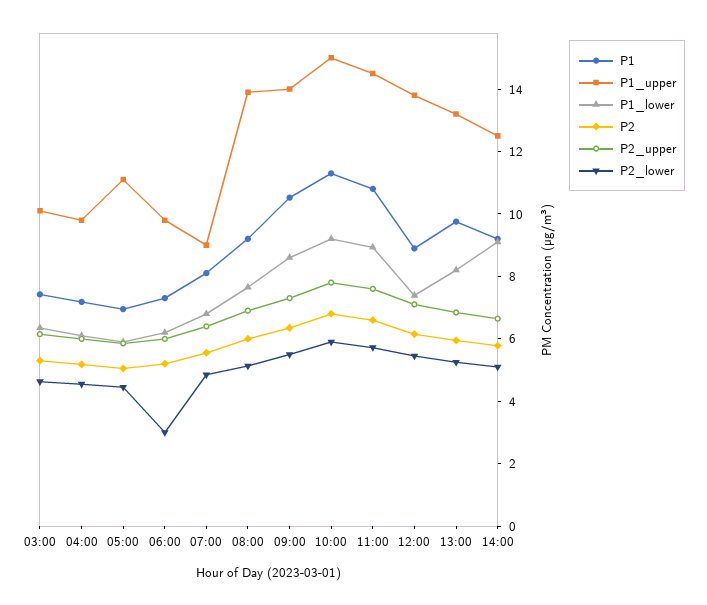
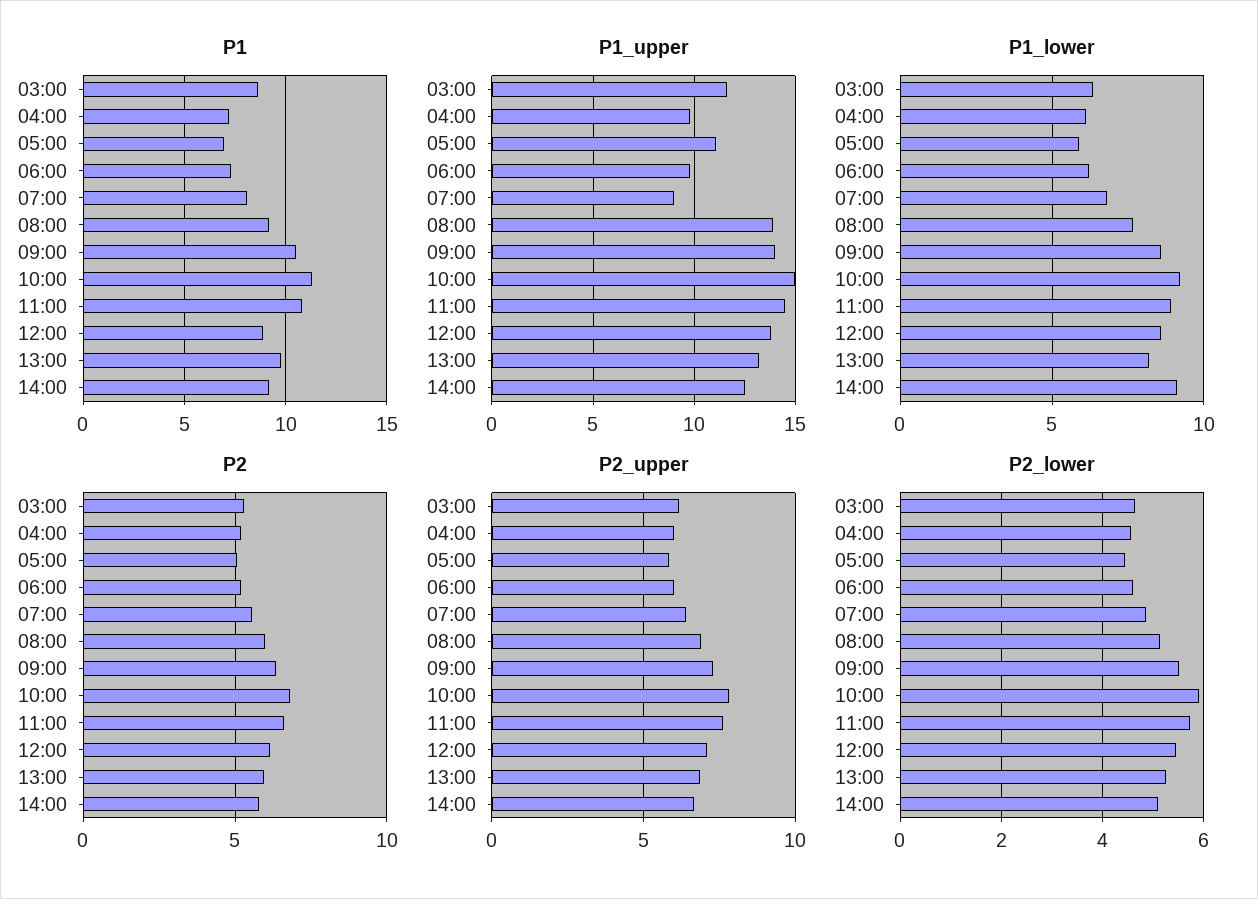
  {
    "P1": {
-     "03:00": 7.5,
+     "03:00": 8.5,
      "04:00": 7,
      "05:00": 7,
      "06:00": 7.5,
      "07:00": 8,
      "08:00": 9,
      "09:00": 10.5,
      "10:00": 11.5,
      "11:00": 11,
      "12:00": 9,
      "13:00": 10,
      "14:00": 9
    },
    "P1_upper": {
-     "03:00": 10,
+     "03:00": 11.5,
      "04:00": 10,
      "05:00": 11,
      "06:00": 10,
      "07:00": 9,
      "08:00": 14,
      "09:00": 14,
      "10:00": 15,
      "11:00": 14.5,
      "12:00": 14,
      "13:00": 13,
      "14:00": 12.5
    },
    "P1_lower": {
      "03:00": 6.5,
      "04:00": 6,
      "05:00": 6,
      "06:00": 6,
      "07:00": 7,
      "08:00": 7.5,
      "09:00": 8.5,
      "10:00": 9,
      "11:00": 9,
-     "12:00": 7.5,
+     "12:00": 8.5,
      "13:00": 8,
      "14:00": 9
    },
    "P2": {
      "03:00": 5.5,
      "04:00": 5,
      "05:00": 5,
      "06:00": 5,
      "07:00": 5.5,
      "08:00": 6,
      "09:00": 6.5,
      "10:00": 7,
      "11:00": 6.5,
      "12:00": 6,
      "13:00": 6,
      "14:00": 6
    },
    "P2_upper": {
      "03:00": 6,
      "04:00": 6,
      "05:00": 6,
      "06:00": 6,
      "07:00": 6.5,
      "08:00": 7,
      "09:00": 7.5,
      "10:00": 8,
      "11:00": 7.5,
      "12:00": 7,
      "13:00": 7,
      "14:00": 6.5
    },
    "P2_lower": {
      "03:00": 4.6,
      "04:00": 4.6,
      "05:00": 4.4,
-     "06:00": 3,
+     "06:00": 4.6,
      "07:00": 4.8,
      "08:00": 5.2,
      "09:00": 5.6,
      "10:00": 6,
      "11:00": 5.8,
      "12:00": 5.4,
      "13:00": 5.2,
      "14:00": 5.2
    }
  }

